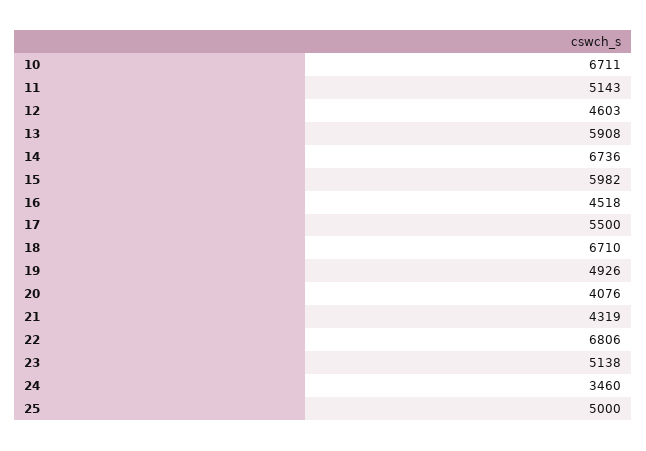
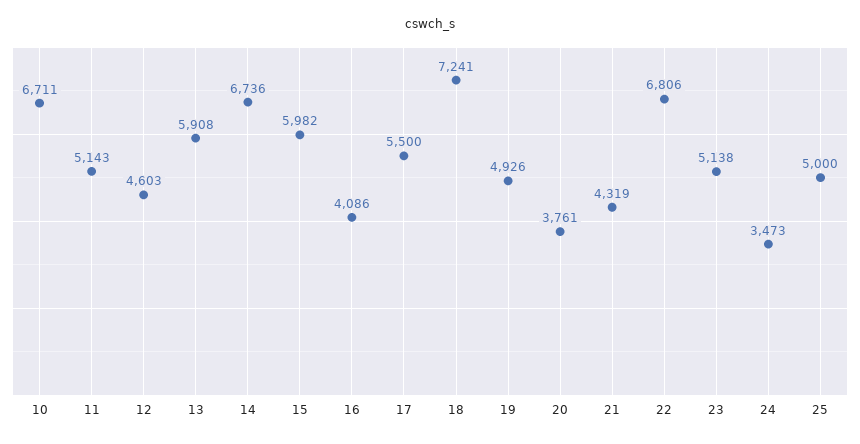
  {
    "10": 6711,
    "11": 5143,
    "12": 4603,
    "13": 5908,
    "14": 6736,
    "15": 5982,
-   "16": 4518,
+   "16": 4086,
    "17": 5500,
-   "18": 6710,
+   "18": 7241,
    "19": 4926,
-   "20": 4076,
+   "20": 3761,
    "21": 4319,
    "22": 6806,
    "23": 5138,
-   "24": 3460,
+   "24": 3473,
    "25": 5000
  }

